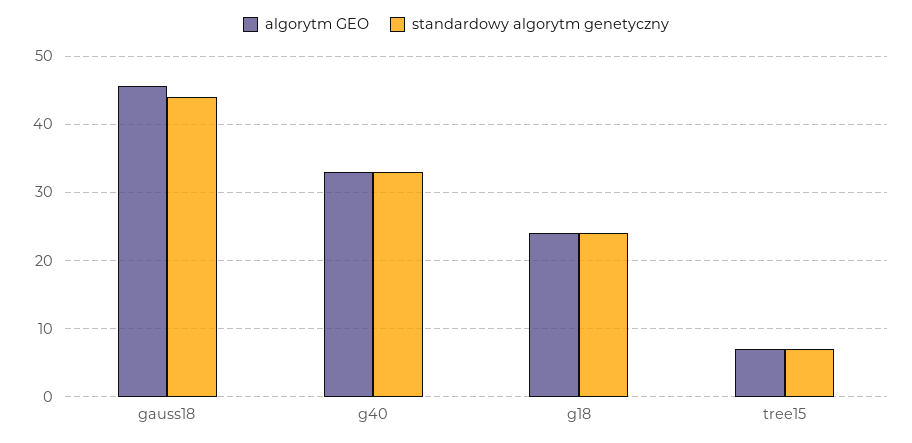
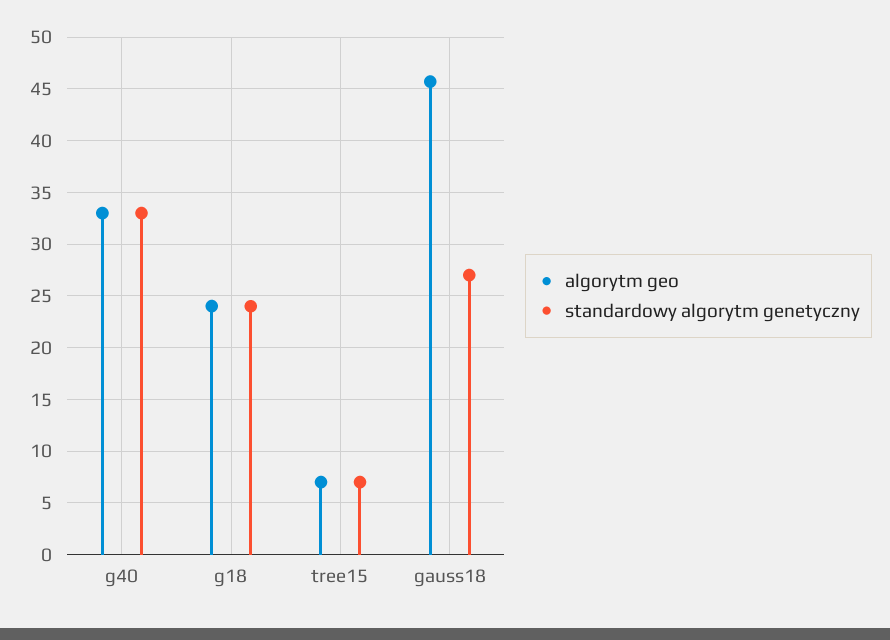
  {
    "algorytm GEO": {
      "gauss18": 46,
      "g40": 33,
      "g18": 24,
      "tree15": 7
    },
    "standardowy algorytm genetyczny": {
-     "gauss18": 44,
+     "gauss18": 27,
      "g40": 33,
      "g18": 24,
      "tree15": 7
    }
  }

